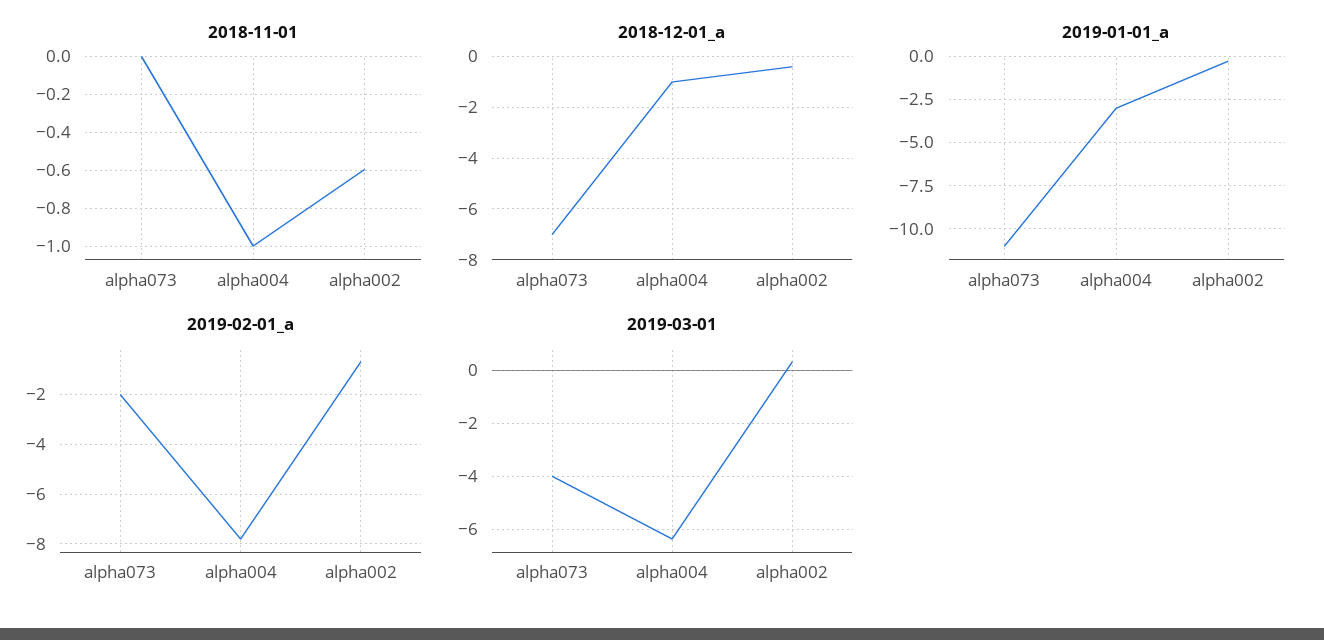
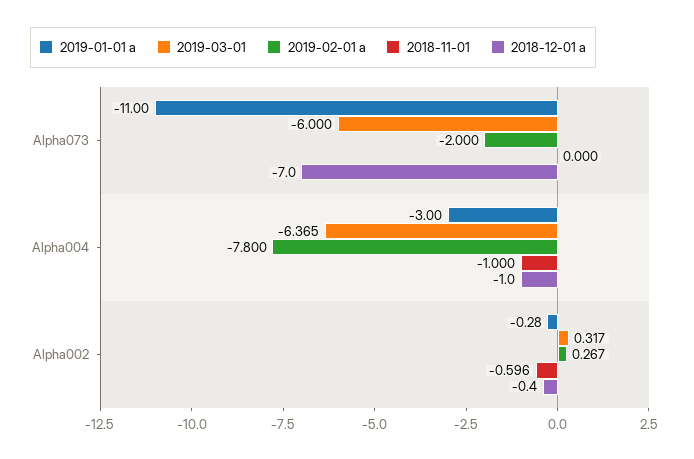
  {
    "2018-11-01": {
      "alpha073": 0,
      "alpha004": -1,
      "alpha002": -0.596
    },
    "2018-12-01_a": {
      "alpha073": -7,
      "alpha004": -1,
      "alpha002": -0.4
    },
    "2019-01-01_a": {
      "alpha073": -11,
      "alpha004": -3,
      "alpha002": -0.28
    },
    "2019-02-01_a": {
      "alpha073": -2,
      "alpha004": -7.8,
-     "alpha002": -0.75
+     "alpha002": 0.267
    },
    "2019-03-01": {
-     "alpha073": -4,
+     "alpha073": -6,
      "alpha004": -6.365,
      "alpha002": 0.317
    }
  }

